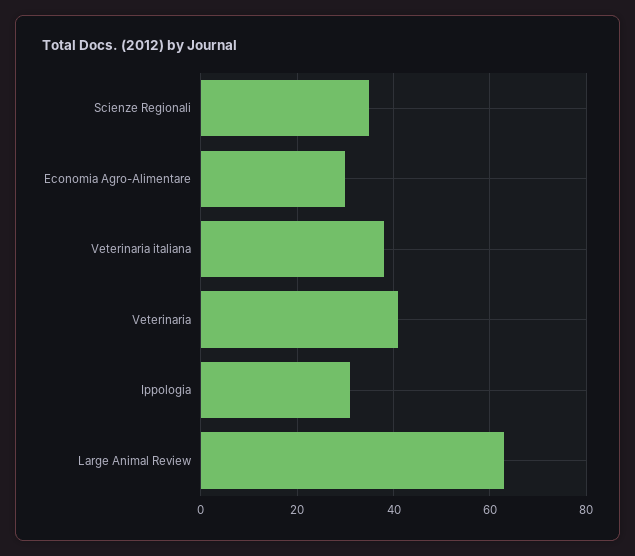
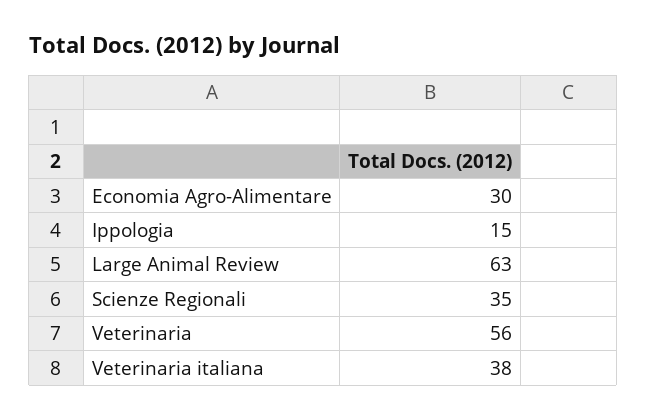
  {
    "Scienze Regionali": 35,
    "Economia Agro-Alimentare": 30,
    "Veterinaria italiana": 38,
-   "Veterinaria": 40,
+   "Veterinaria": 56,
-   "Ippologia": 30,
+   "Ippologia": 15,
    "Large Animal Review": 63
  }

